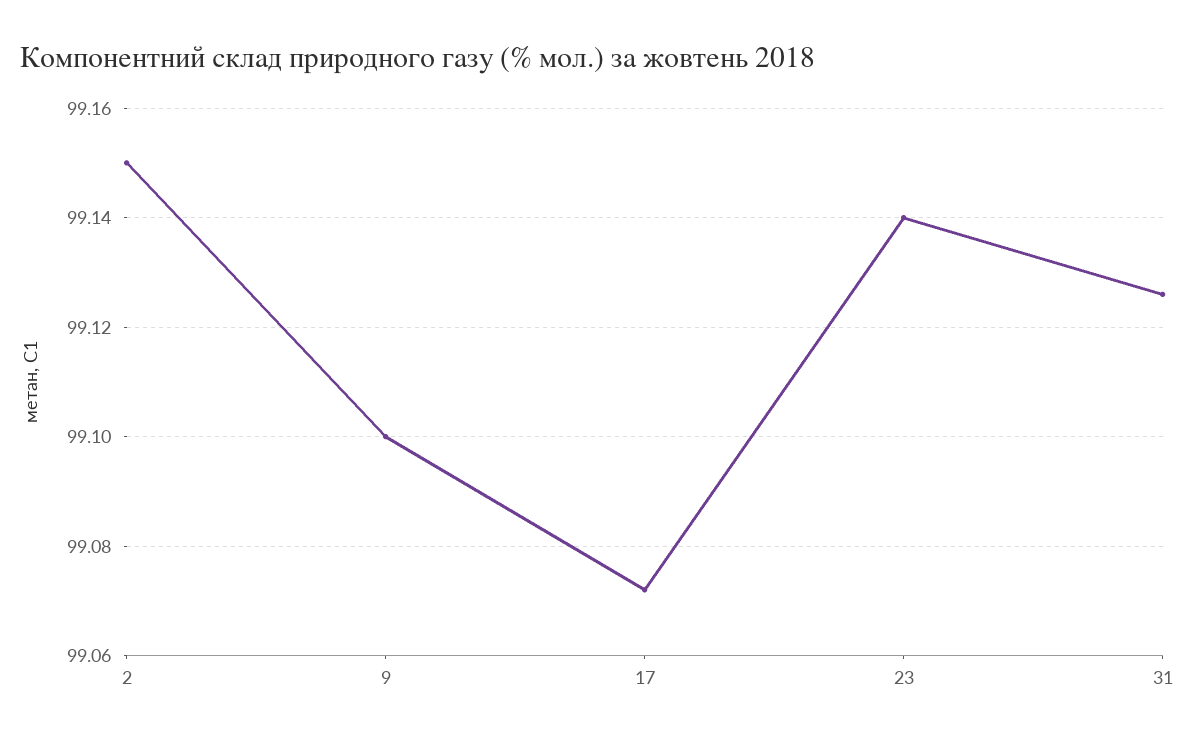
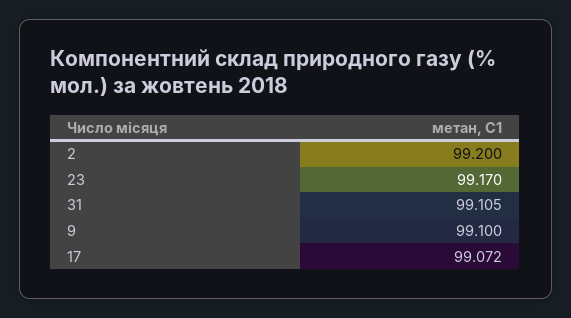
  {
-   "2": 99.15,
+   "2": 99.2,
    "9": 99.1,
    "17": 99.072,
-   "23": 99.14,
+   "23": 99.17,
-   "31": 99.125
+   "31": 99.105
  }

